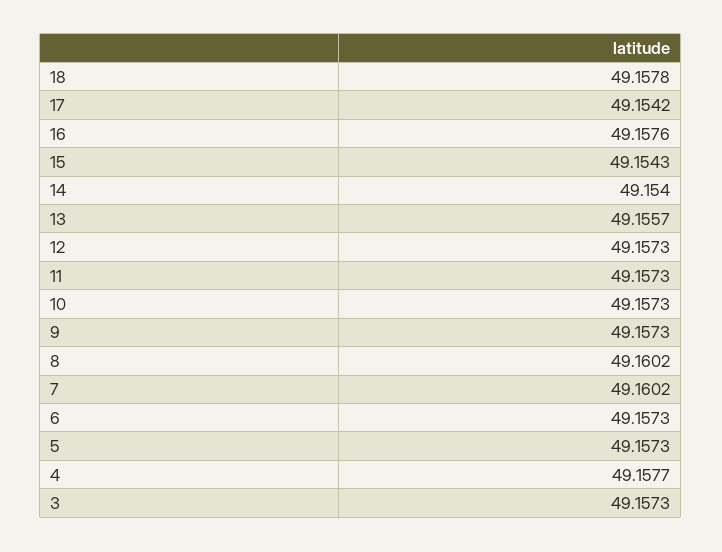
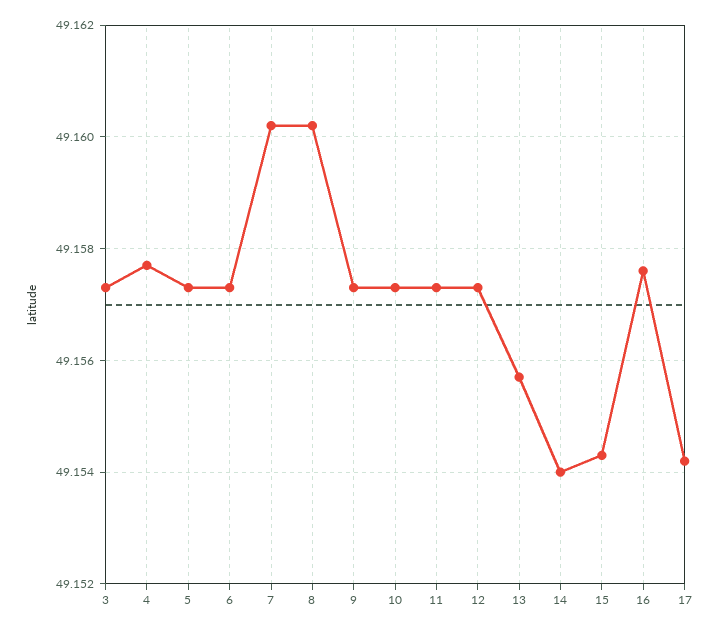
  {
-   "18": 49.1578,
    "17": 49.1542,
    "16": 49.1576,
    "15": 49.1543,
    "14": 49.154,
    "13": 49.1557,
    "12": 49.1573,
    "11": 49.1573,
    "10": 49.1573,
    "9": 49.1573,
    "8": 49.1602,
    "7": 49.1602,
    "6": 49.1573,
    "5": 49.1573,
    "4": 49.1577,
    "3": 49.1573
  }

